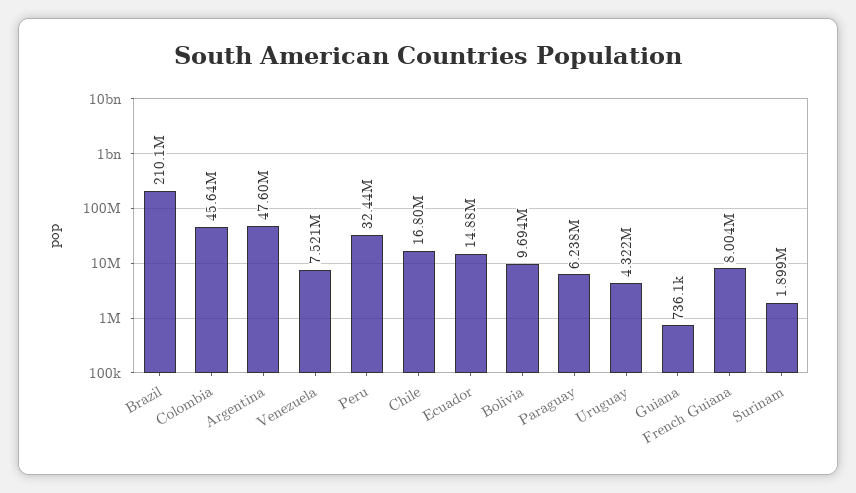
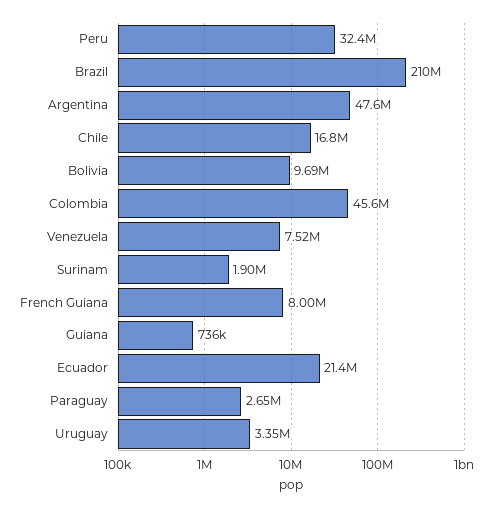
  {
    "Brazil": 210100000,
    "Colombia": 45640000,
    "Argentina": 47600000,
    "Venezuela": 7521000,
    "Peru": 32440000,
    "Chile": 16800000,
-   "Ecuador": 14880000,
+   "Ecuador": 21400000,
    "Bolivia": 9694000,
-   "Paraguay": 6238000,
+   "Paraguay": 2650000,
-   "Uruguay": 4322000,
+   "Uruguay": 3350000,
    "Guiana": 736100,
    "French Guiana": 8004000,
    "Surinam": 1899000
  }

